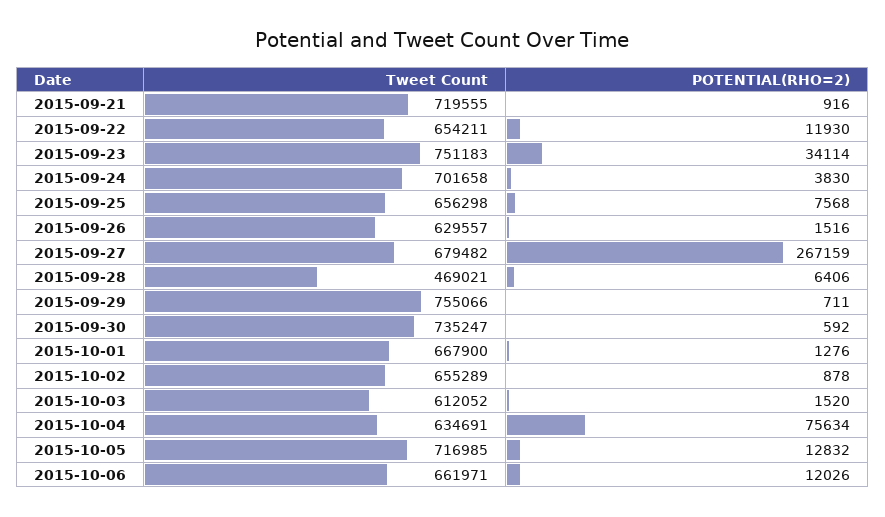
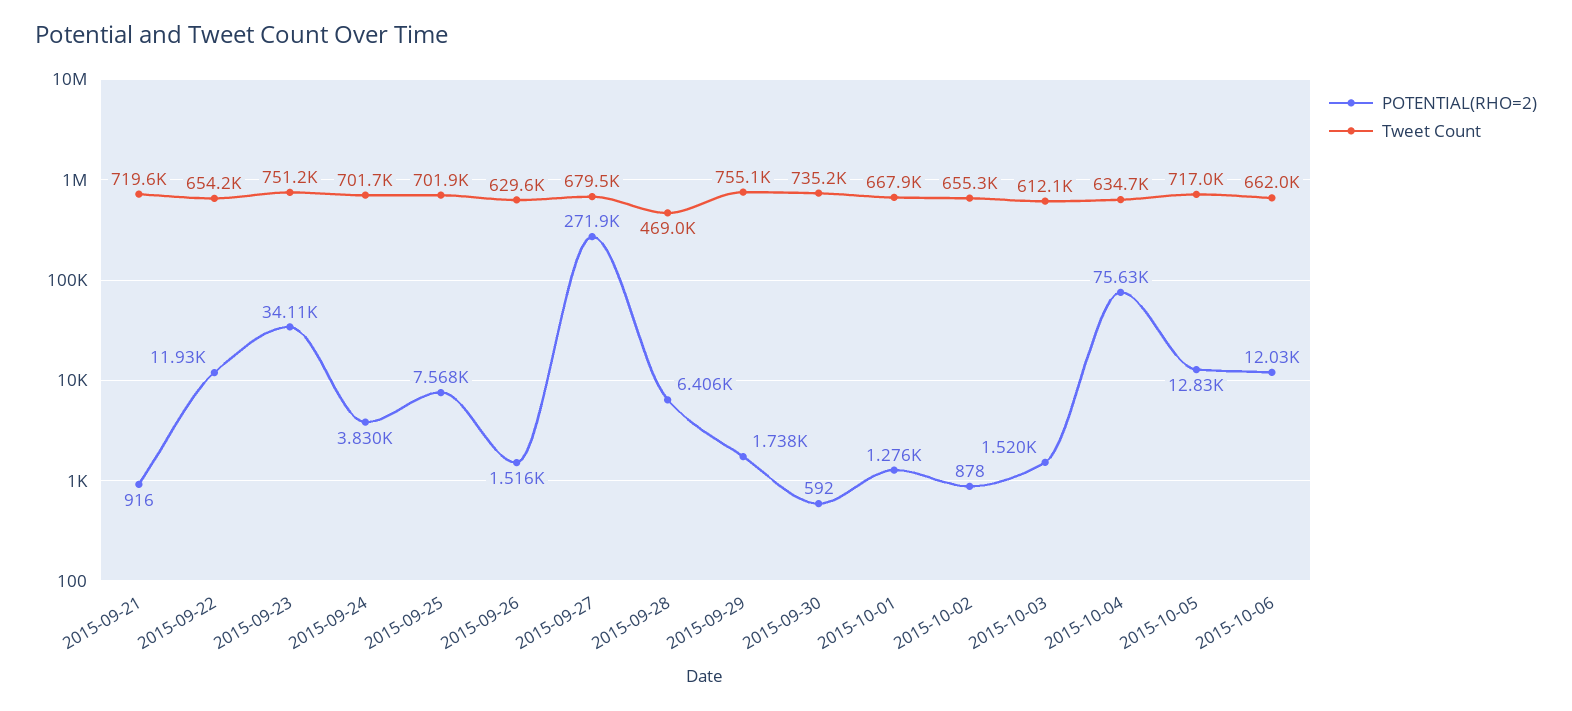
  {
    "Tweet Count": {
      "2015-09-21": 719555,
      "2015-09-22": 654211,
      "2015-09-23": 751183,
      "2015-09-24": 701658,
-     "2015-09-25": 656298,
+     "2015-09-25": 701900,
      "2015-09-26": 629557,
      "2015-09-27": 679482,
      "2015-09-28": 469021,
      "2015-09-29": 755066,
      "2015-09-30": 735247,
      "2015-10-01": 667900,
      "2015-10-02": 655289,
      "2015-10-03": 612052,
      "2015-10-04": 634691,
      "2015-10-05": 716985,
      "2015-10-06": 661971
    },
    "POTENTIAL(RHO=2)": {
      "2015-09-21": 916,
      "2015-09-22": 11930,
      "2015-09-23": 34114,
      "2015-09-24": 3830,
      "2015-09-25": 7568,
      "2015-09-26": 1516,
-     "2015-09-27": 267159,
+     "2015-09-27": 271900,
      "2015-09-28": 6406,
-     "2015-09-29": 711,
+     "2015-09-29": 1738,
      "2015-09-30": 592,
      "2015-10-01": 1276,
      "2015-10-02": 878,
      "2015-10-03": 1520,
      "2015-10-04": 75634,
      "2015-10-05": 12832,
      "2015-10-06": 12026
    }
  }

